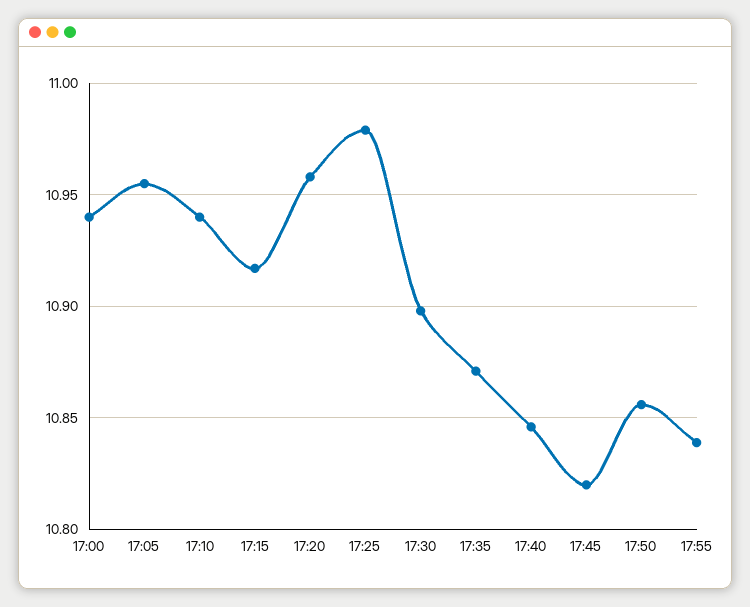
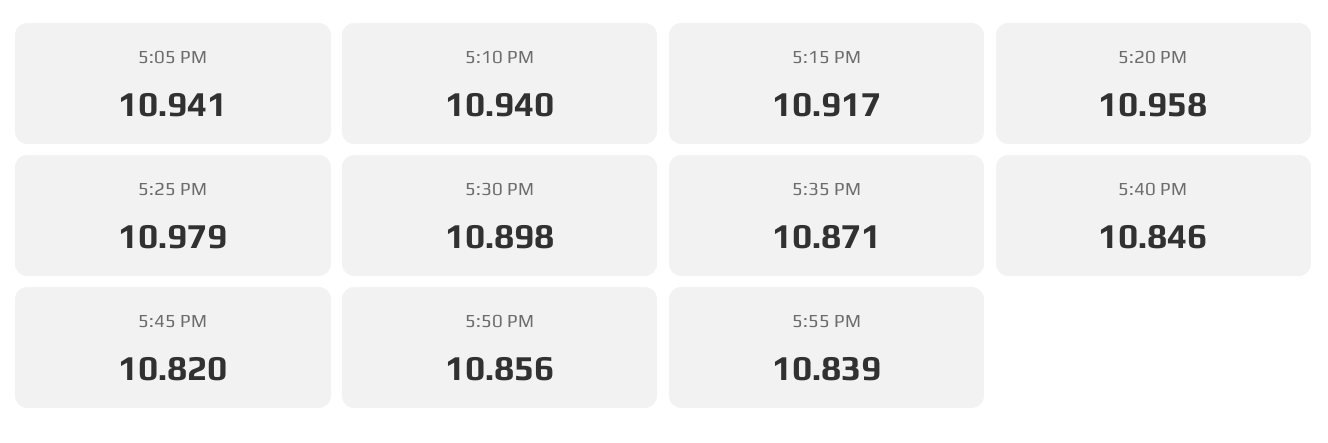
  {
-   "17:00": 10.94,
-   "17:05": 10.955,
+   "17:05": 10.941,
    "17:10": 10.94,
    "17:15": 10.917,
    "17:20": 10.958,
    "17:25": 10.979,
    "17:30": 10.898,
    "17:35": 10.871,
    "17:40": 10.846,
    "17:45": 10.82,
    "17:50": 10.856,
    "17:55": 10.839
  }

